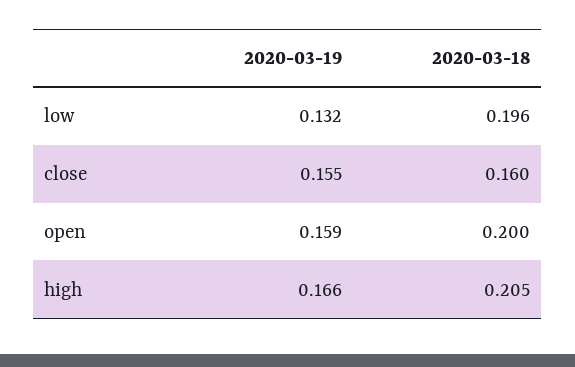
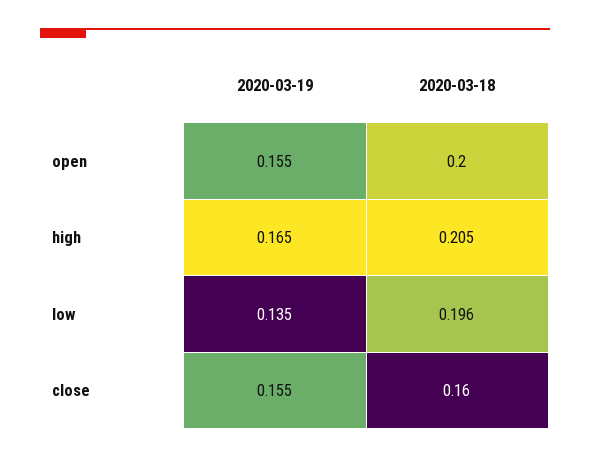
  {
    "2020-03-19": {
-     "low": 0.132,
+     "low": 0.135,
      "close": 0.155,
-     "open": 0.159,
+     "open": 0.155,
-     "high": 0.166
+     "high": 0.165
    },
    "2020-03-18": {
      "low": 0.196,
      "close": 0.16,
      "open": 0.2,
      "high": 0.205
    }
  }

